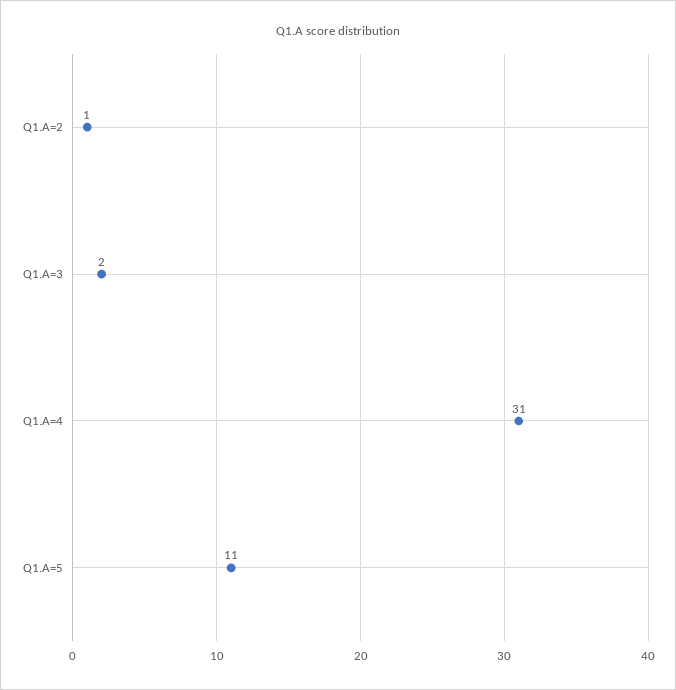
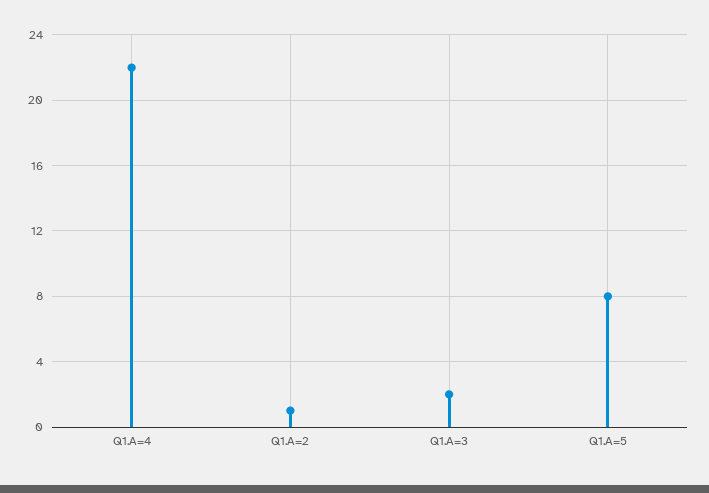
  {
    "Q1.A=2": 1,
    "Q1.A=3": 2,
-   "Q1.A=4": 31,
+   "Q1.A=4": 22,
-   "Q1.A=5": 11
+   "Q1.A=5": 8
  }

